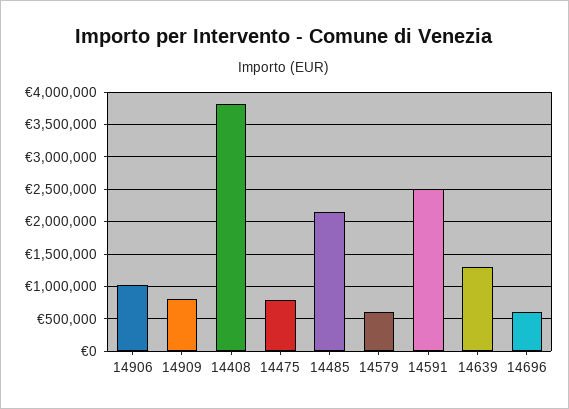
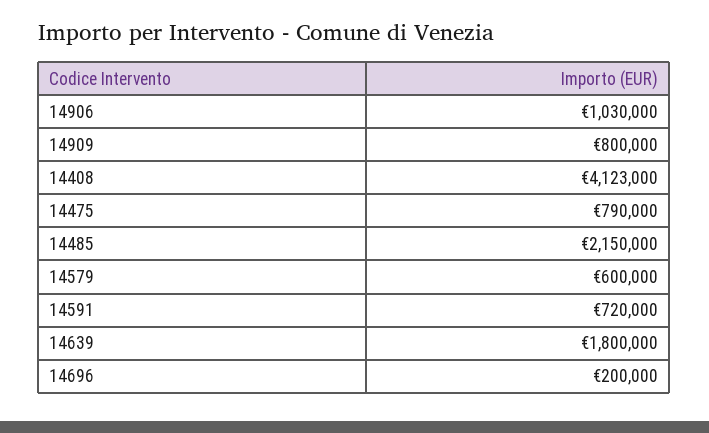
  {
    "14906": 1030000,
    "14909": 800000,
-   "14408": 3800000,
+   "14408": 4123000,
    "14475": 790000,
    "14485": 2150000,
    "14579": 600000,
-   "14591": 2500000,
+   "14591": 720000,
-   "14639": 1300000,
+   "14639": 1800000,
-   "14696": 600000
+   "14696": 200000
  }

